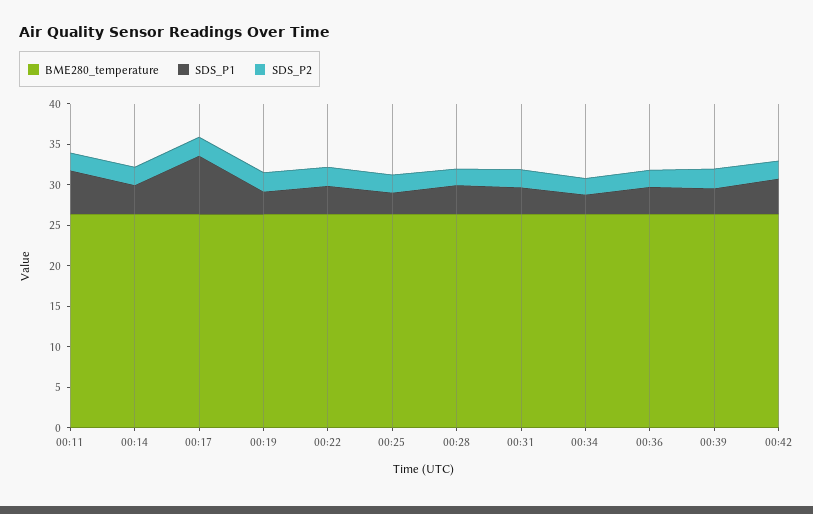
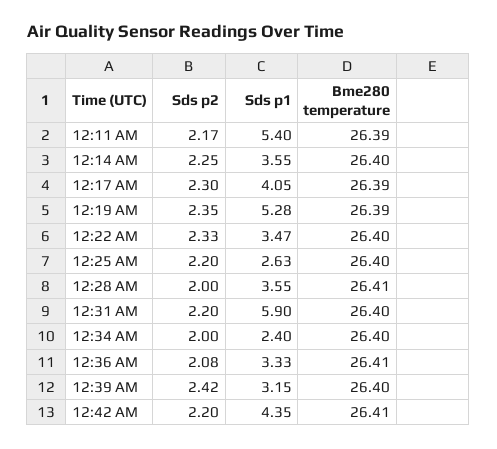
  {
    "BME280_temperature": {
      "00:11": 26.39,
      "00:14": 26.4,
      "00:17": 26.39,
      "00:19": 26.39,
      "00:22": 26.4,
      "00:25": 26.4,
      "00:28": 26.41,
      "00:31": 26.4,
      "00:34": 26.4,
      "00:36": 26.41,
      "00:39": 26.4,
      "00:42": 26.41
    },
    "SDS_P1": {
      "00:11": 5.4,
      "00:14": 3.55,
-     "00:17": 7,
+     "00:17": 4.05,
-     "00:19": 3,
+     "00:19": 5.28,
      "00:22": 3.47,
      "00:25": 2.63,
      "00:28": 3.55,
-     "00:31": 3,
+     "00:31": 5.9,
      "00:34": 2.4,
      "00:36": 3.33,
      "00:39": 3.15,
      "00:42": 4.35
    },
    "SDS_P2": {
      "00:11": 2.17,
      "00:14": 2.25,
      "00:17": 2.3,
      "00:19": 2.35,
      "00:22": 2.33,
      "00:25": 2.2,
      "00:28": 2,
      "00:31": 2.2,
      "00:34": 2,
      "00:36": 2.08,
      "00:39": 2.42,
      "00:42": 2.2
    }
  }

